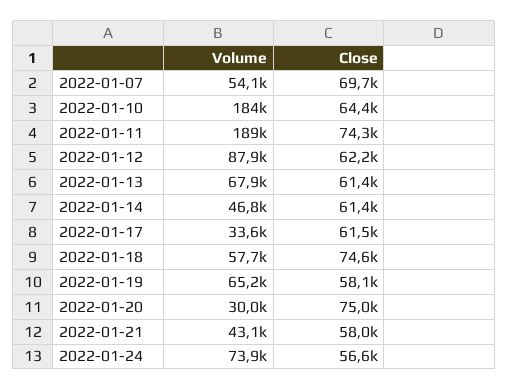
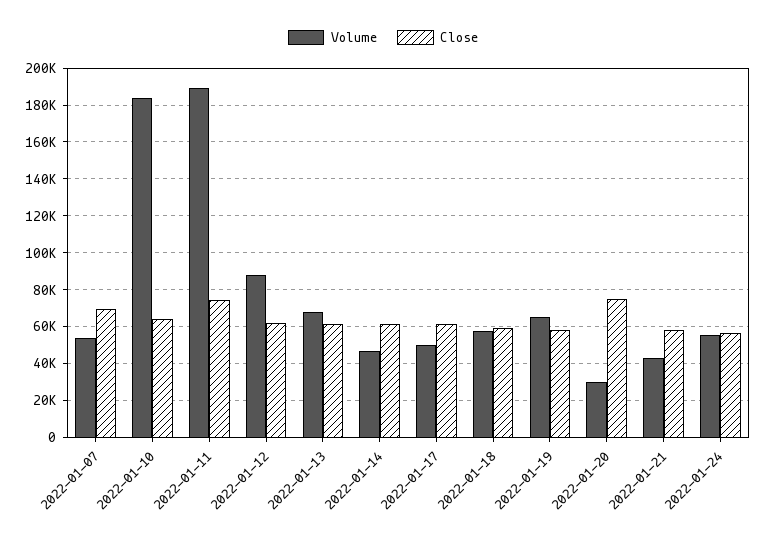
  {
    "Volume": {
      "2022-01-07": 54100,
      "2022-01-10": 184000,
      "2022-01-11": 189000,
      "2022-01-12": 87900,
      "2022-01-13": 67900,
      "2022-01-14": 46800,
-     "2022-01-17": 33600,
+     "2022-01-17": 50000,
      "2022-01-18": 57700,
      "2022-01-19": 65200,
      "2022-01-20": 30000,
      "2022-01-21": 43100,
-     "2022-01-24": 73900
+     "2022-01-24": 55000
    },
    "Close": {
      "2022-01-07": 69700,
      "2022-01-10": 64400,
      "2022-01-11": 74300,
      "2022-01-12": 62200,
      "2022-01-13": 61400,
      "2022-01-14": 61400,
      "2022-01-17": 61500,
-     "2022-01-18": 74600,
+     "2022-01-18": 60000,
      "2022-01-19": 58100,
      "2022-01-20": 75000,
      "2022-01-21": 58000,
      "2022-01-24": 56600
    }
  }

